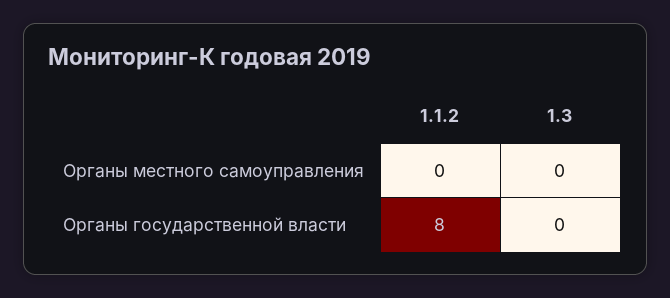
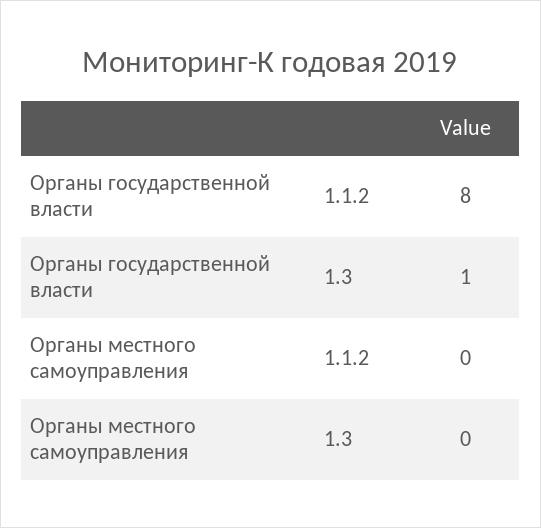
  {
    "1.1.2": {
      "Органы местного самоуправления": 0,
      "Органы государственной власти": 8
    },
    "1.3": {
      "Органы местного самоуправления": 0,
-     "Органы государственной власти": 0
+     "Органы государственной власти": 1
    }
  }

